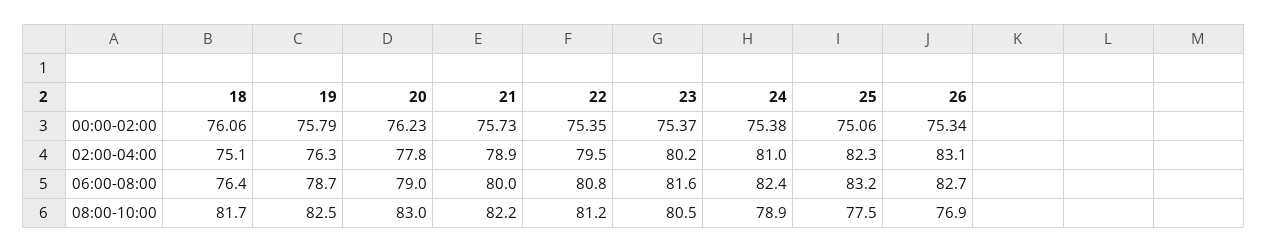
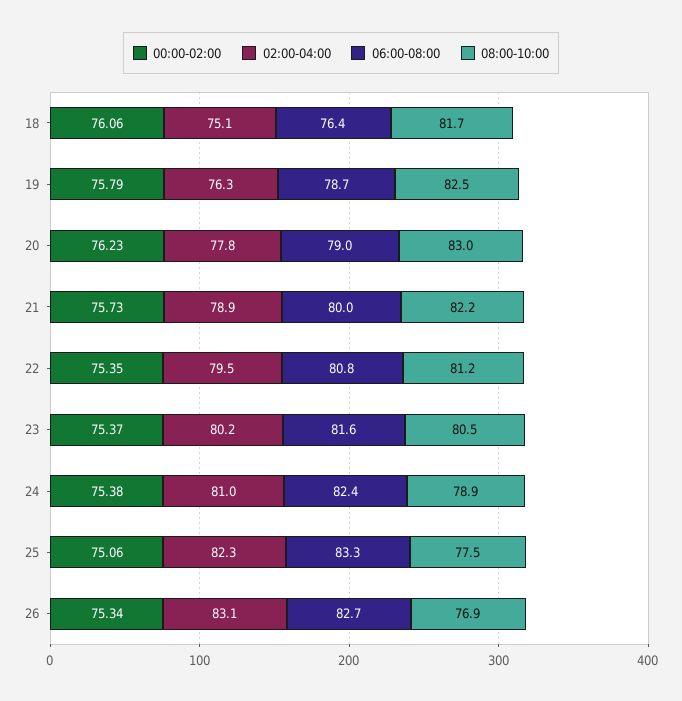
  {
    "00:00-02:00": {
      "18": 76.06,
      "19": 75.79,
      "20": 76.23,
      "21": 75.73,
      "22": 75.35,
      "23": 75.37,
      "24": 75.38,
      "25": 75.06,
      "26": 75.34
    },
    "02:00-04:00": {
      "18": 75.1,
      "19": 76.3,
      "20": 77.8,
      "21": 78.9,
      "22": 79.5,
      "23": 80.2,
      "24": 81,
      "25": 82.3,
      "26": 83.1
    },
    "06:00-08:00": {
      "18": 76.4,
      "19": 78.7,
      "20": 79,
      "21": 80,
      "22": 80.8,
      "23": 81.6,
      "24": 82.4,
-     "25": 83.2,
+     "25": 83.3,
      "26": 82.7
    },
    "08:00-10:00": {
      "18": 81.7,
      "19": 82.5,
      "20": 83,
      "21": 82.2,
      "22": 81.2,
      "23": 80.5,
      "24": 78.9,
      "25": 77.5,
      "26": 76.9
    }
  }

